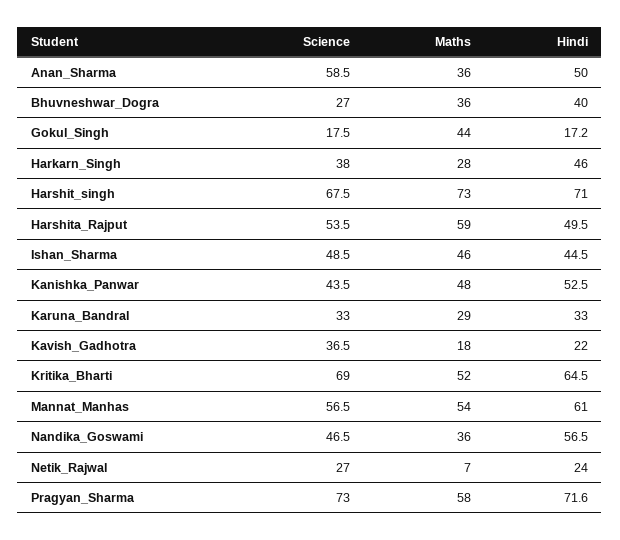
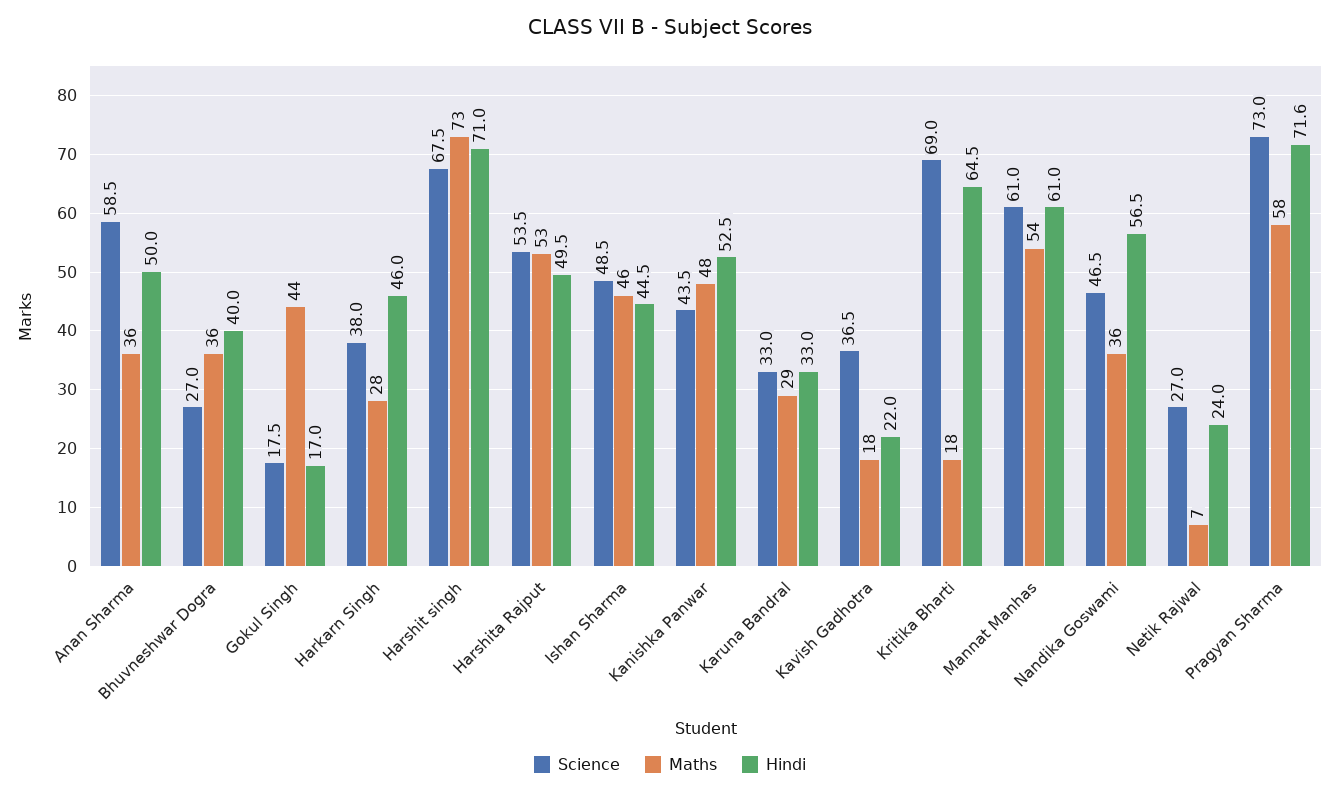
  {
    "Science": {
      "Anan_Sharma": 58.5,
      "Bhuvneshwar_Dogra": 27,
      "Gokul_Singh": 17.5,
      "Harkarn_Singh": 38,
      "Harshit_singh": 67.5,
      "Harshita_Rajput": 53.5,
      "Ishan_Sharma": 48.5,
      "Kanishka_Panwar": 43.5,
      "Karuna_Bandral": 33,
      "Kavish_Gadhotra": 36.5,
      "Kritika_Bharti": 69,
-     "Mannat_Manhas": 56.5,
+     "Mannat_Manhas": 61,
      "Nandika_Goswami": 46.5,
      "Netik_Rajwal": 27,
      "Pragyan_Sharma": 73
    },
    "Maths": {
      "Anan_Sharma": 36,
      "Bhuvneshwar_Dogra": 36,
      "Gokul_Singh": 44,
      "Harkarn_Singh": 28,
      "Harshit_singh": 73,
-     "Harshita_Rajput": 59,
+     "Harshita_Rajput": 53,
      "Ishan_Sharma": 46,
      "Kanishka_Panwar": 48,
      "Karuna_Bandral": 29,
      "Kavish_Gadhotra": 18,
-     "Kritika_Bharti": 52,
+     "Kritika_Bharti": 18,
      "Mannat_Manhas": 54,
      "Nandika_Goswami": 36,
      "Netik_Rajwal": 7,
      "Pragyan_Sharma": 58
    },
    "Hindi": {
      "Anan_Sharma": 50,
      "Bhuvneshwar_Dogra": 40,
-     "Gokul_Singh": 17.2,
+     "Gokul_Singh": 17,
      "Harkarn_Singh": 46,
      "Harshit_singh": 71,
      "Harshita_Rajput": 49.5,
      "Ishan_Sharma": 44.5,
      "Kanishka_Panwar": 52.5,
      "Karuna_Bandral": 33,
      "Kavish_Gadhotra": 22,
      "Kritika_Bharti": 64.5,
      "Mannat_Manhas": 61,
      "Nandika_Goswami": 56.5,
      "Netik_Rajwal": 24,
      "Pragyan_Sharma": 71.6
    }
  }

